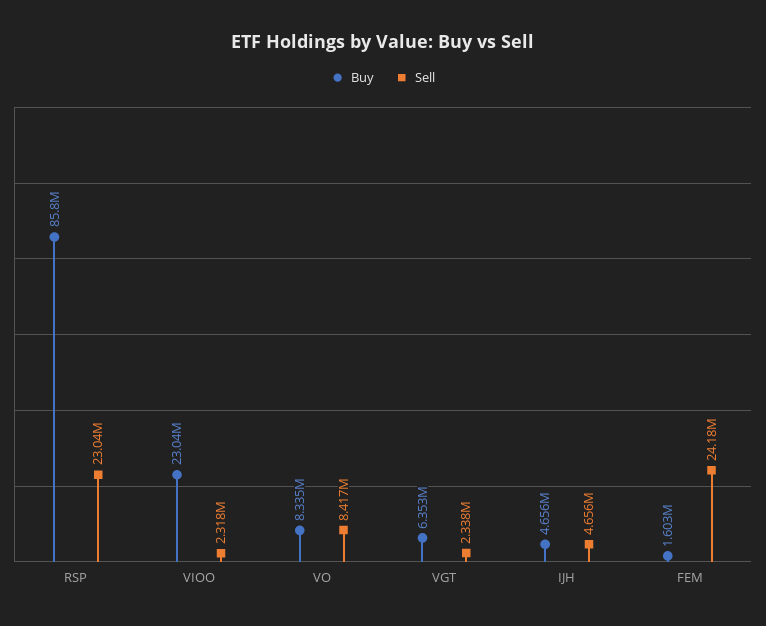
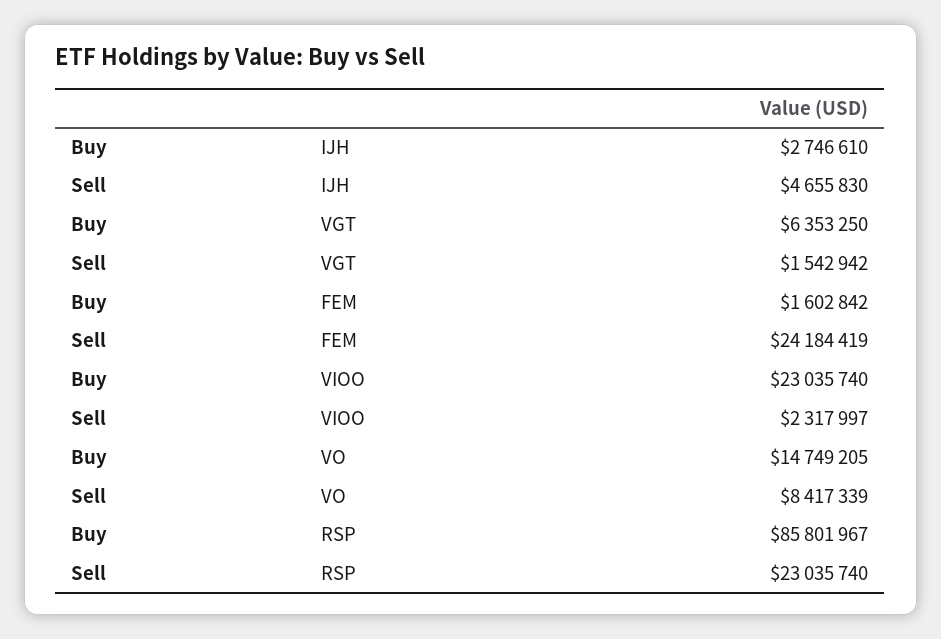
  {
    "Buy": {
      "RSP": 85801967,
      "VIOO": 23035740,
-     "VO": 8335000,
+     "VO": 14749205,
      "VGT": 6353250,
-     "IJH": 4656000,
+     "IJH": 2746610,
      "FEM": 1602842
    },
    "Sell": {
      "RSP": 23035740,
      "VIOO": 2317997,
      "VO": 8417339,
-     "VGT": 2338000,
+     "VGT": 1542942,
      "IJH": 4655830,
      "FEM": 24184419
    }
  }

